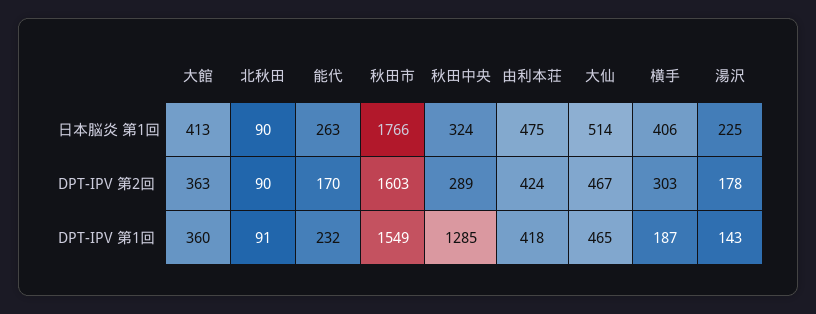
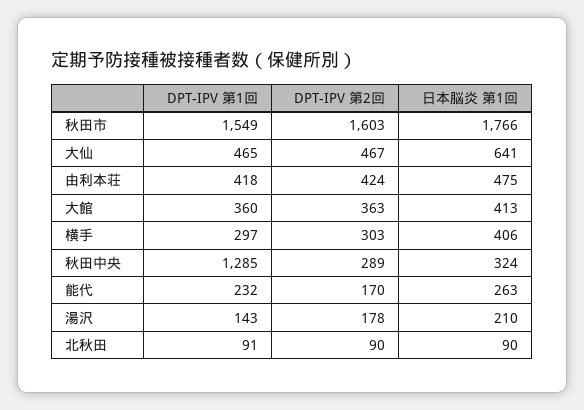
  {
    "大館": {
      "日本脳炎 第1回": 413,
      "DPT-IPV 第2回": 363,
      "DPT-IPV 第1回": 360
    },
    "北秋田": {
      "日本脳炎 第1回": 90,
      "DPT-IPV 第2回": 90,
      "DPT-IPV 第1回": 91
    },
    "能代": {
      "日本脳炎 第1回": 263,
      "DPT-IPV 第2回": 170,
      "DPT-IPV 第1回": 232
    },
    "秋田市": {
      "日本脳炎 第1回": 1766,
      "DPT-IPV 第2回": 1603,
      "DPT-IPV 第1回": 1549
    },
    "秋田中央": {
      "日本脳炎 第1回": 324,
      "DPT-IPV 第2回": 289,
      "DPT-IPV 第1回": 1285
    },
    "由利本荘": {
      "日本脳炎 第1回": 475,
      "DPT-IPV 第2回": 424,
      "DPT-IPV 第1回": 418
    },
    "大仙": {
-     "日本脳炎 第1回": 514,
+     "日本脳炎 第1回": 641,
      "DPT-IPV 第2回": 467,
      "DPT-IPV 第1回": 465
    },
    "横手": {
      "日本脳炎 第1回": 406,
      "DPT-IPV 第2回": 303,
-     "DPT-IPV 第1回": 187
+     "DPT-IPV 第1回": 297
    },
    "湯沢": {
-     "日本脳炎 第1回": 225,
+     "日本脳炎 第1回": 210,
      "DPT-IPV 第2回": 178,
      "DPT-IPV 第1回": 143
    }
  }

